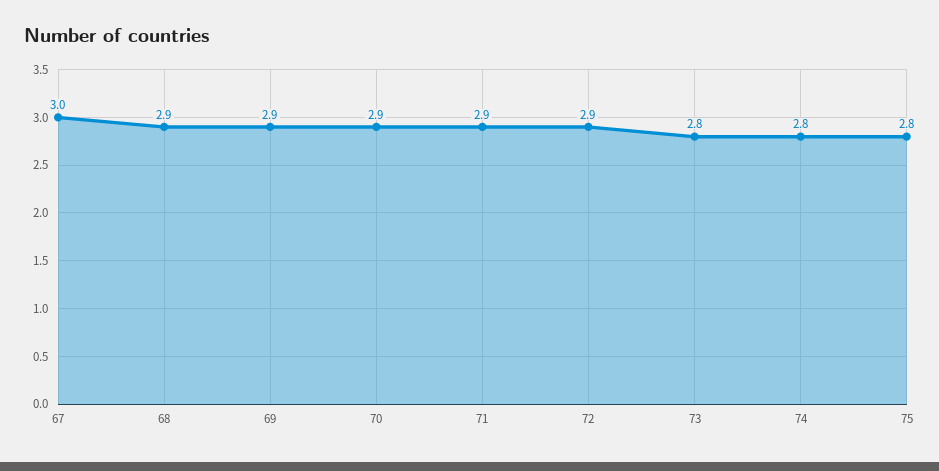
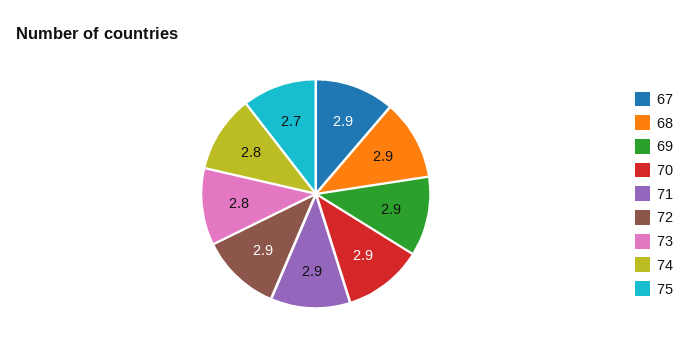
  {
-   "67": 3,
+   "67": 2.9,
    "68": 2.9,
    "69": 2.9,
    "70": 2.9,
    "71": 2.9,
    "72": 2.9,
    "73": 2.8,
    "74": 2.8,
-   "75": 2.8
+   "75": 2.7
  }

